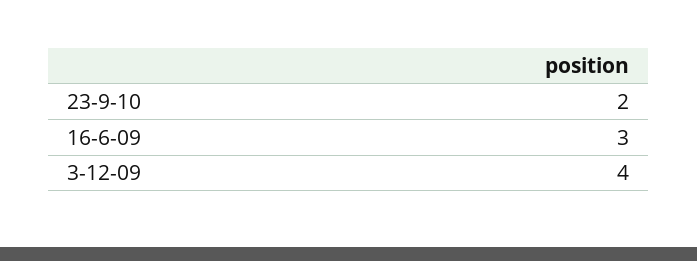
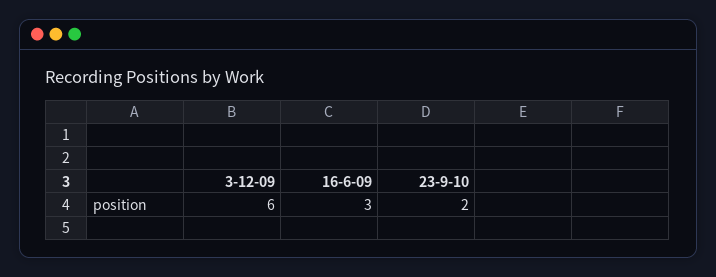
  {
    "23-9-10": 2,
    "16-6-09": 3,
-   "3-12-09": 4
+   "3-12-09": 6
  }

